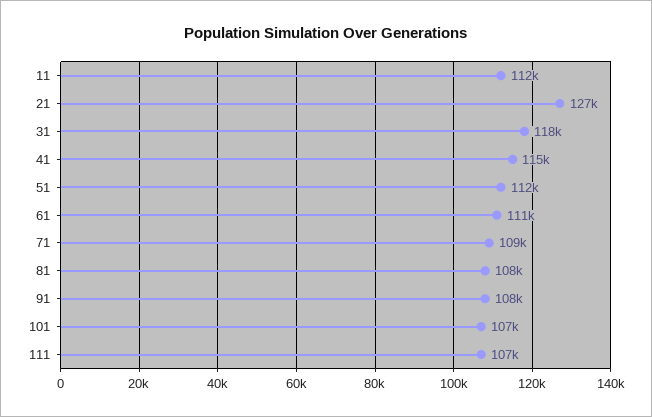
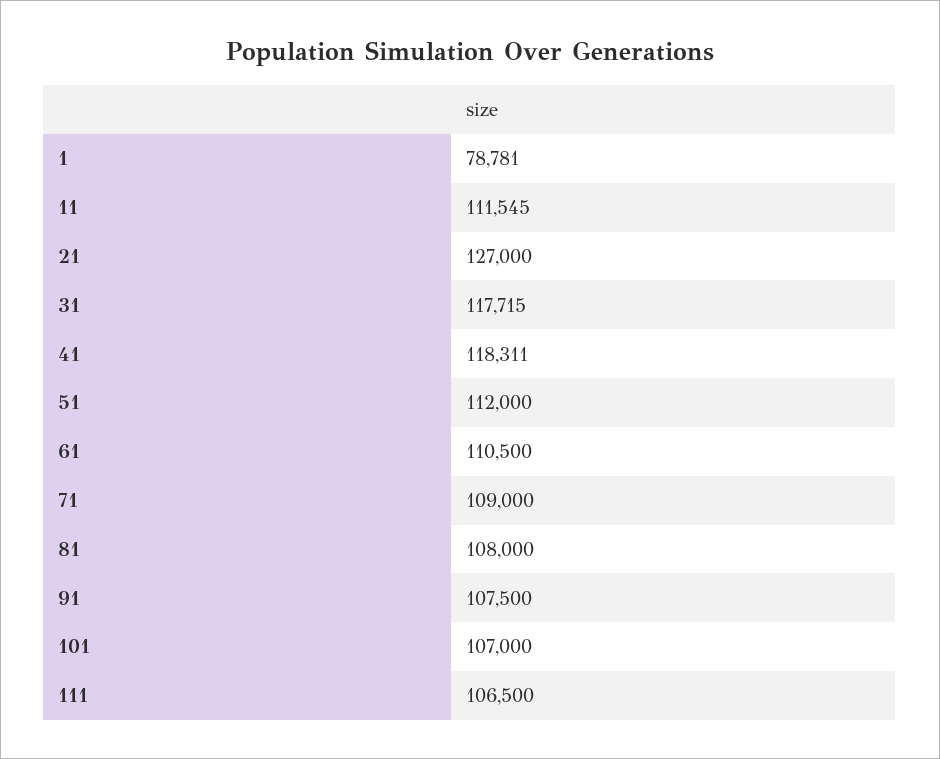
  {
    "11": 111545,
    "21": 127000,
    "31": 117715,
-   "41": 115000,
+   "41": 118311,
    "51": 112000,
    "61": 110500,
    "71": 109000,
    "81": 108000,
    "91": 107500,
    "101": 107000,
-   "111": 106500
+   "111": 106500,
+   "1": 78781
  }

